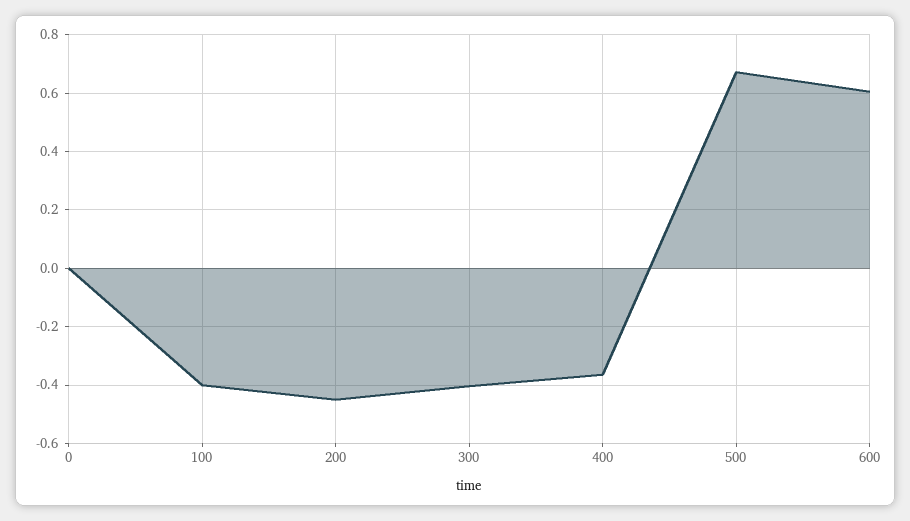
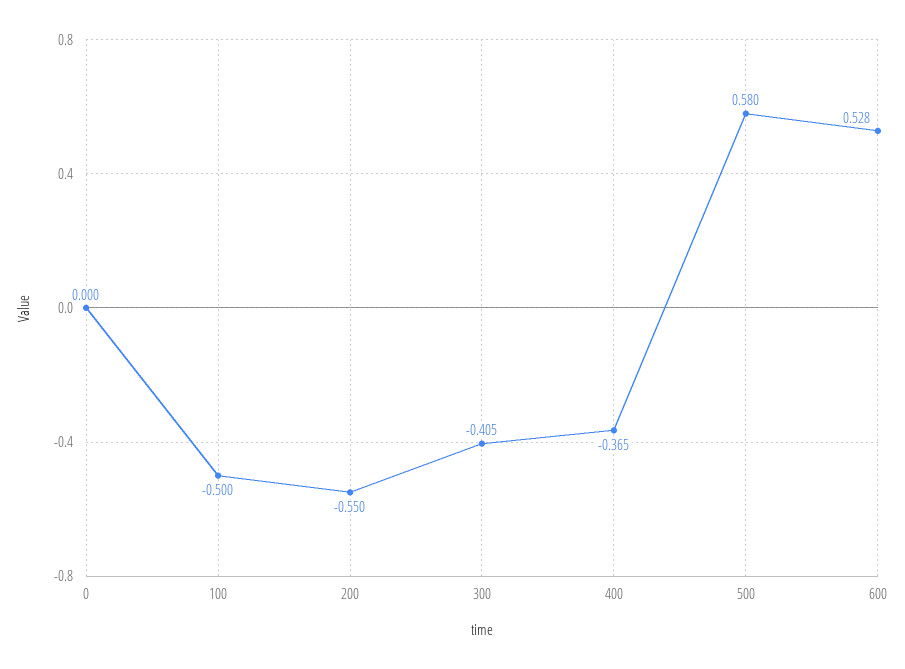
  {
    "0": 0,
-   "100": -0.4,
+   "100": -0.5,
-   "200": -0.45,
+   "200": -0.55,
    "300": -0.405,
    "400": -0.365,
-   "500": 0.675,
+   "500": 0.58,
-   "600": 0.6
+   "600": 0.528
  }

